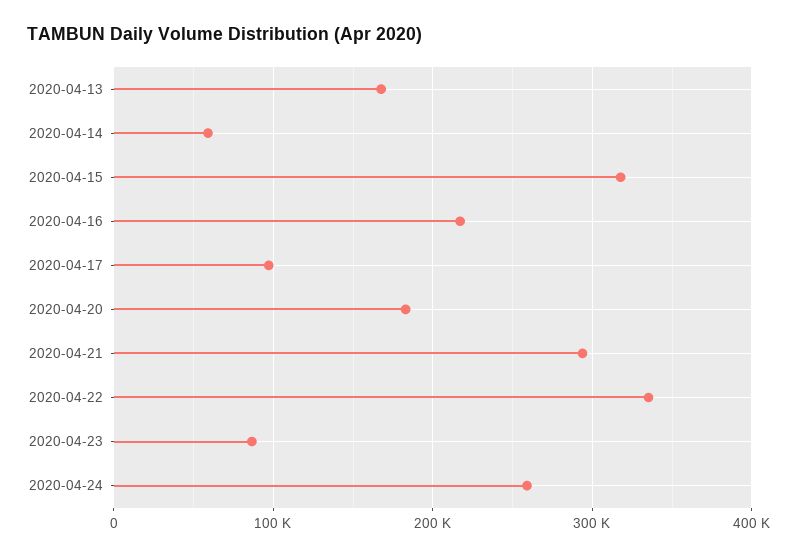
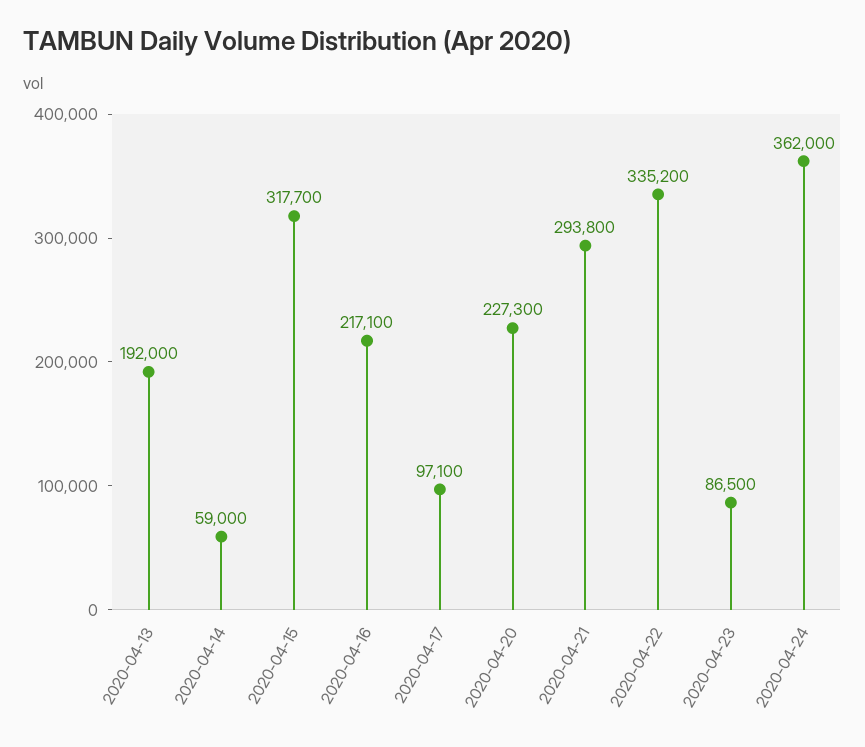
  {
-   "2020-04-13": 170000,
+   "2020-04-13": 192000,
    "2020-04-14": 59000,
    "2020-04-15": 317700,
    "2020-04-16": 217100,
    "2020-04-17": 97100,
-   "2020-04-20": 180000,
+   "2020-04-20": 227300,
    "2020-04-21": 293800,
    "2020-04-22": 335200,
    "2020-04-23": 86500,
-   "2020-04-24": 260000
+   "2020-04-24": 362000
  }

